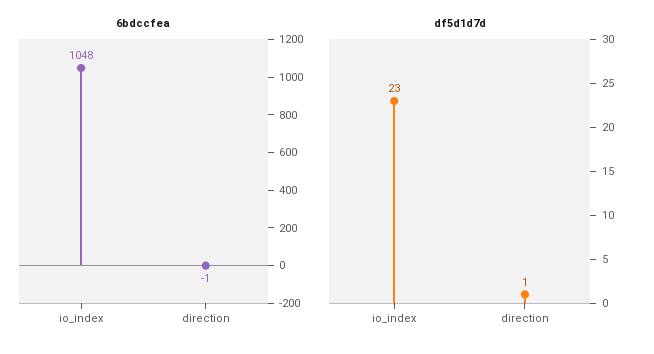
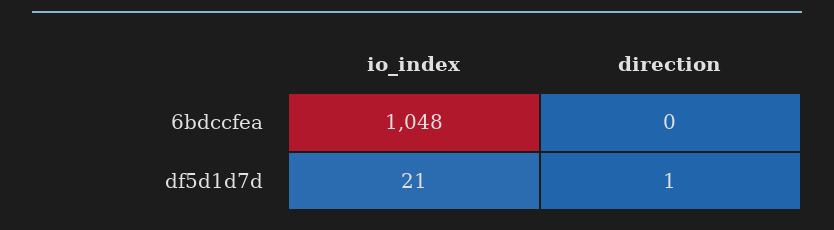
  {
    "6bdccfea": {
      "io_index": 1048,
-     "direction": -1
+     "direction": 0
    },
    "df5d1d7d": {
-     "io_index": 23,
+     "io_index": 21,
      "direction": 1
    }
  }

